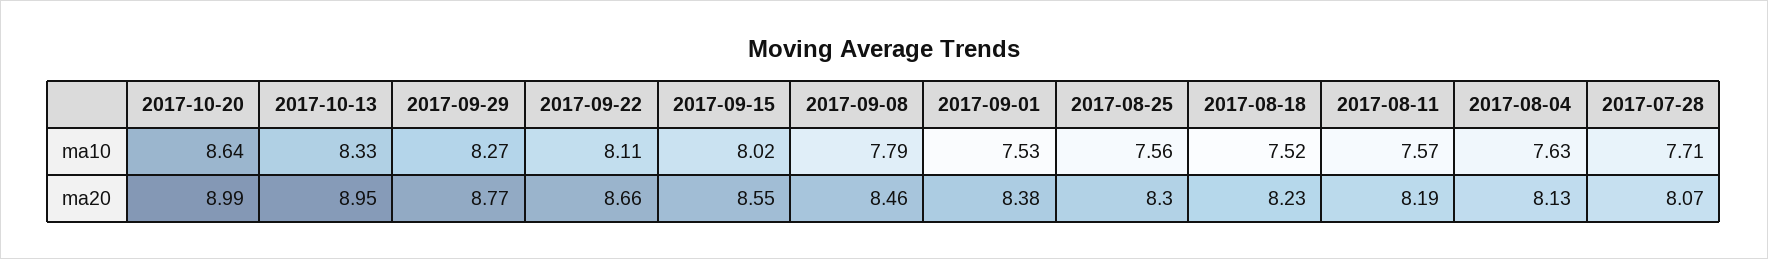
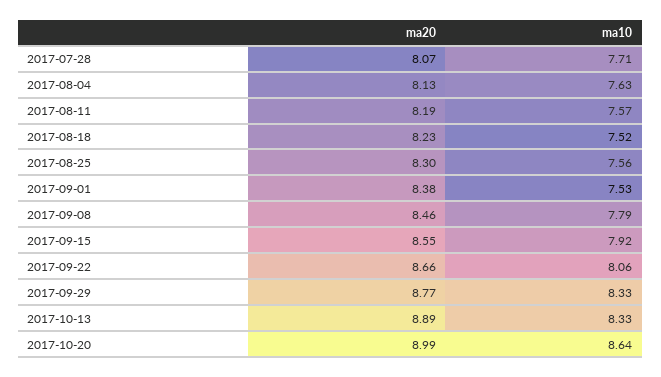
  {
    "2017-10-20": {
      "ma10": 8.64,
      "ma20": 8.99
    },
    "2017-10-13": {
      "ma10": 8.33,
-     "ma20": 8.95
+     "ma20": 8.89
    },
    "2017-09-29": {
-     "ma10": 8.27,
+     "ma10": 8.33,
      "ma20": 8.77
    },
    "2017-09-22": {
-     "ma10": 8.11,
+     "ma10": 8.06,
      "ma20": 8.66
    },
    "2017-09-15": {
-     "ma10": 8.02,
+     "ma10": 7.92,
      "ma20": 8.55
    },
    "2017-09-08": {
      "ma10": 7.79,
      "ma20": 8.46
    },
    "2017-09-01": {
      "ma10": 7.53,
      "ma20": 8.38
    },
    "2017-08-25": {
      "ma10": 7.56,
      "ma20": 8.3
    },
    "2017-08-18": {
      "ma10": 7.52,
      "ma20": 8.23
    },
    "2017-08-11": {
      "ma10": 7.57,
      "ma20": 8.19
    },
    "2017-08-04": {
      "ma10": 7.63,
      "ma20": 8.13
    },
    "2017-07-28": {
      "ma10": 7.71,
      "ma20": 8.07
    }
  }

